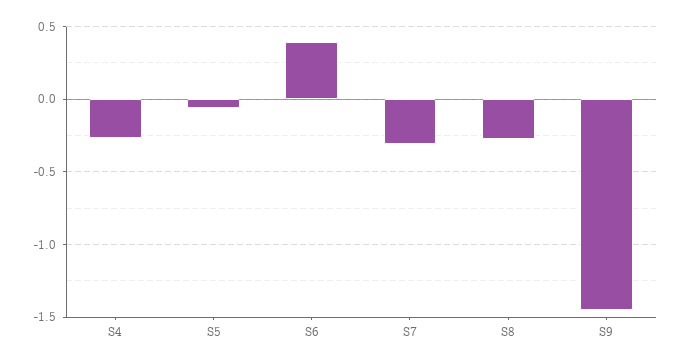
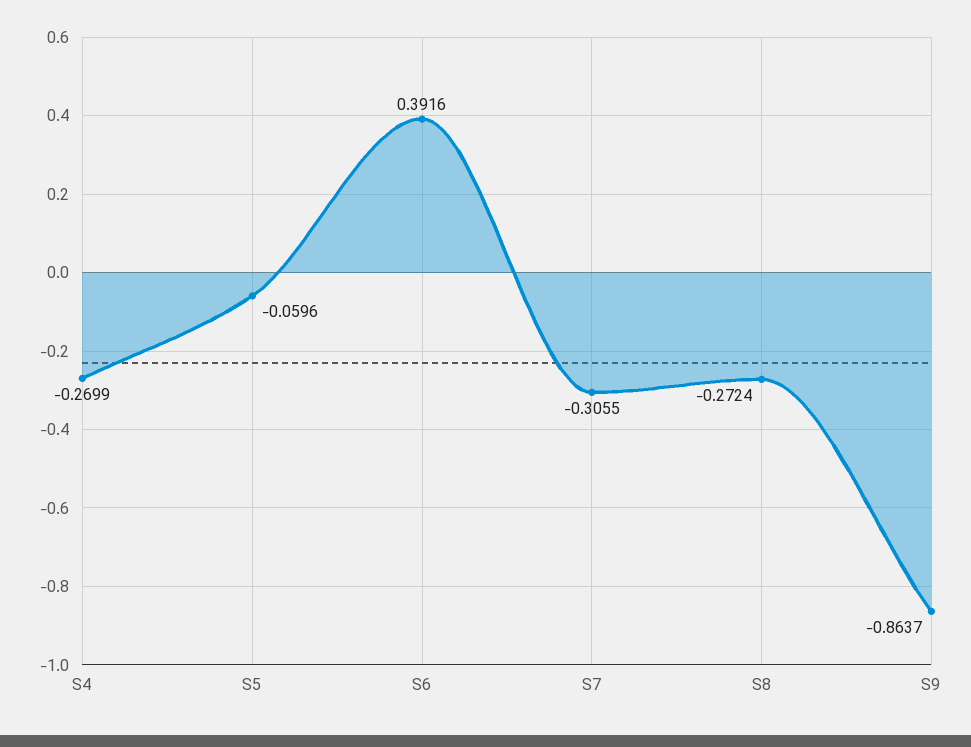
  {
    "S4": -0.2699,
    "S5": -0.0596,
    "S6": 0.3916,
    "S7": -0.3055,
    "S8": -0.2724,
-   "S9": -1.45
+   "S9": -0.8637
  }

